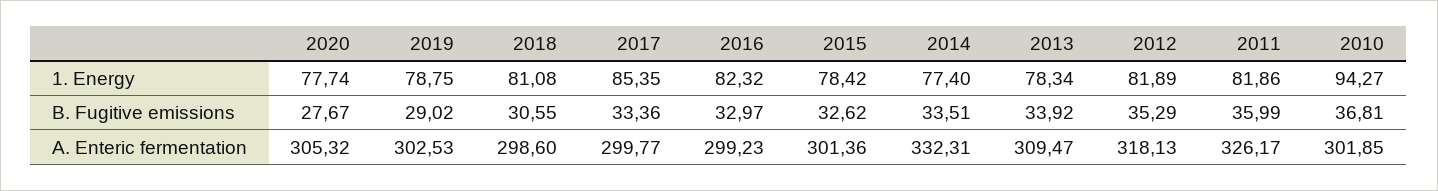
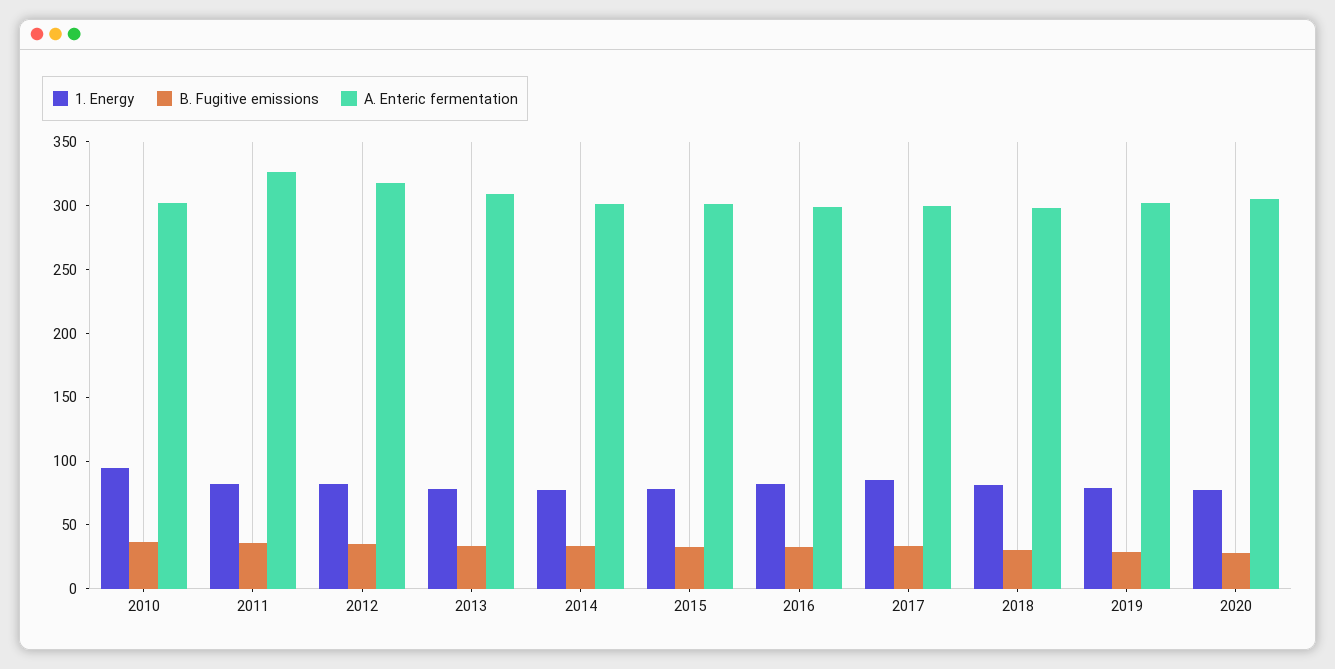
  {
    "1. Energy": {
      "2020": 77.74,
      "2019": 78.75,
      "2018": 81.08,
      "2017": 85.35,
      "2016": 82.32,
      "2015": 78.42,
      "2014": 77.4,
      "2013": 78.34,
      "2012": 81.89,
      "2011": 81.86,
      "2010": 94.27
    },
    "B. Fugitive emissions": {
      "2020": 27.67,
      "2019": 29.02,
      "2018": 30.55,
      "2017": 33.36,
      "2016": 32.97,
      "2015": 32.62,
      "2014": 33.51,
      "2013": 33.92,
      "2012": 35.29,
      "2011": 35.99,
      "2010": 36.81
    },
    "A. Enteric fermentation": {
      "2020": 305.32,
      "2019": 302.53,
      "2018": 298.6,
      "2017": 299.77,
      "2016": 299.23,
      "2015": 301.36,
-     "2014": 332.31,
+     "2014": 300,
      "2013": 309.47,
      "2012": 318.13,
      "2011": 326.17,
      "2010": 301.85
    }
  }

